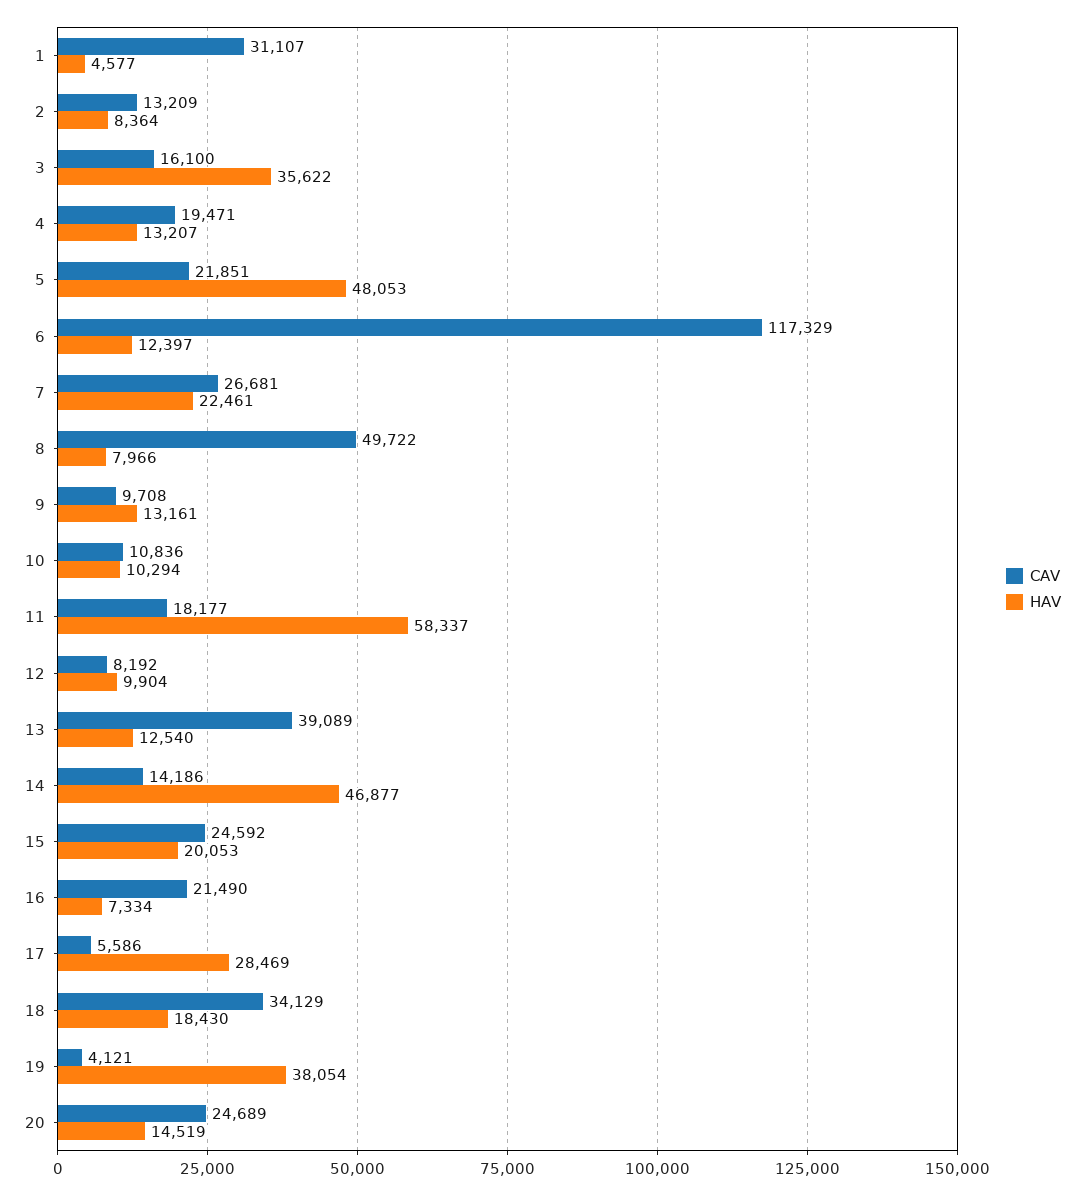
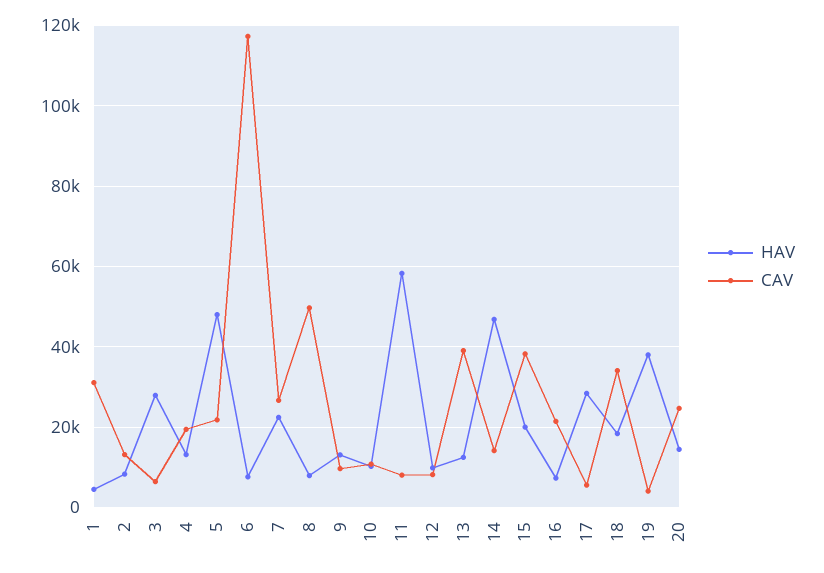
  {
    "CAV": {
      "1": 31107,
      "2": 13209,
-     "3": 16100,
+     "3": 6000,
      "4": 19471,
      "5": 21851,
      "6": 117329,
      "7": 26681,
      "8": 49722,
      "9": 9708,
      "10": 10836,
-     "11": 18177,
+     "11": 8000,
      "12": 8192,
      "13": 39089,
      "14": 14186,
-     "15": 24592,
+     "15": 38000,
      "16": 21490,
      "17": 5586,
      "18": 34129,
      "19": 4121,
      "20": 24689
    },
    "HAV": {
      "1": 4577,
      "2": 8364,
-     "3": 35622,
+     "3": 28000,
      "4": 13207,
      "5": 48053,
-     "6": 12397,
+     "6": 8000,
      "7": 22461,
      "8": 7966,
      "9": 13161,
      "10": 10294,
      "11": 58337,
      "12": 9904,
      "13": 12540,
      "14": 46877,
      "15": 20053,
      "16": 7334,
      "17": 28469,
      "18": 18430,
      "19": 38054,
      "20": 14519
    }
  }

